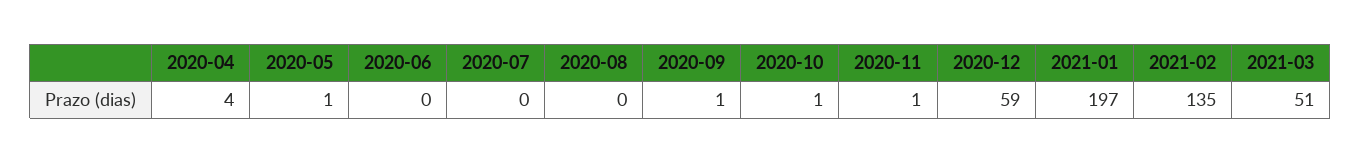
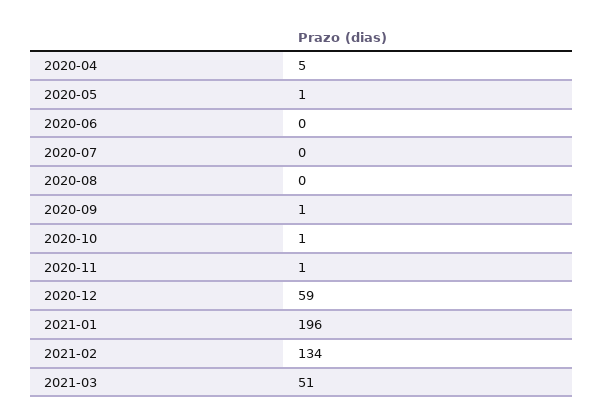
  {
-   "2020-04": 4,
+   "2020-04": 5,
    "2020-05": 1,
    "2020-06": 0,
    "2020-07": 0,
    "2020-08": 0,
    "2020-09": 1,
    "2020-10": 1,
    "2020-11": 1,
    "2020-12": 59,
-   "2021-01": 197,
+   "2021-01": 196,
-   "2021-02": 135,
+   "2021-02": 134,
    "2021-03": 51
  }

